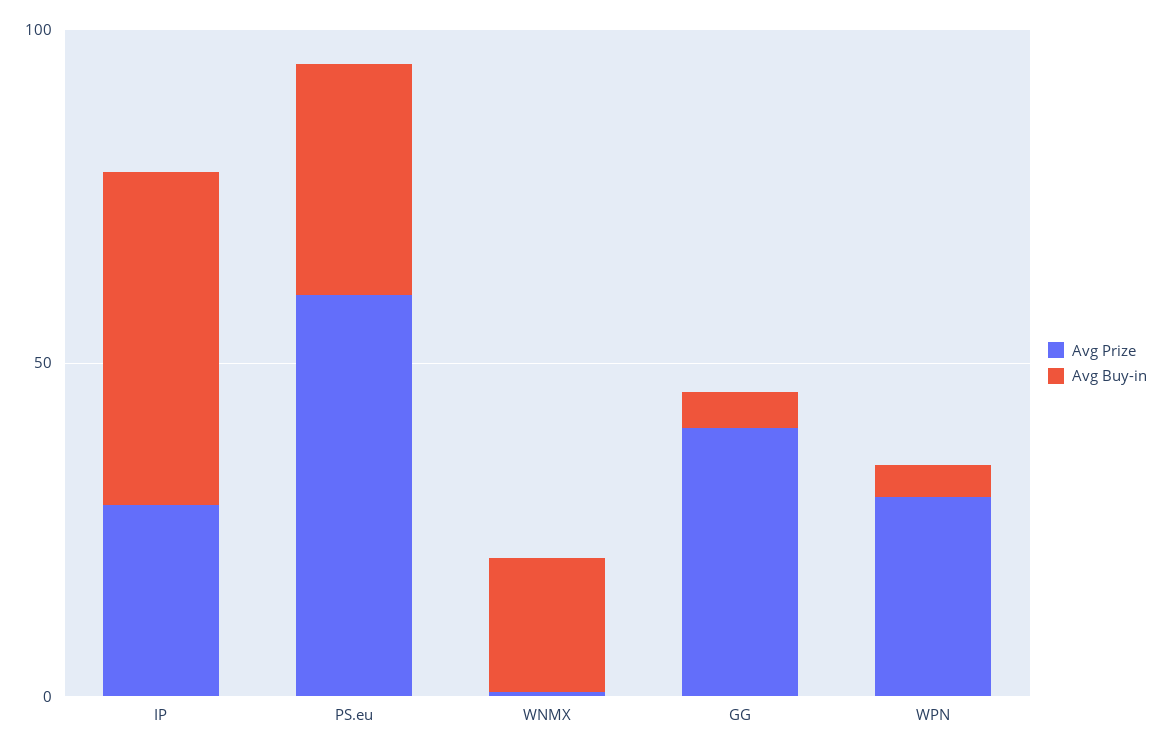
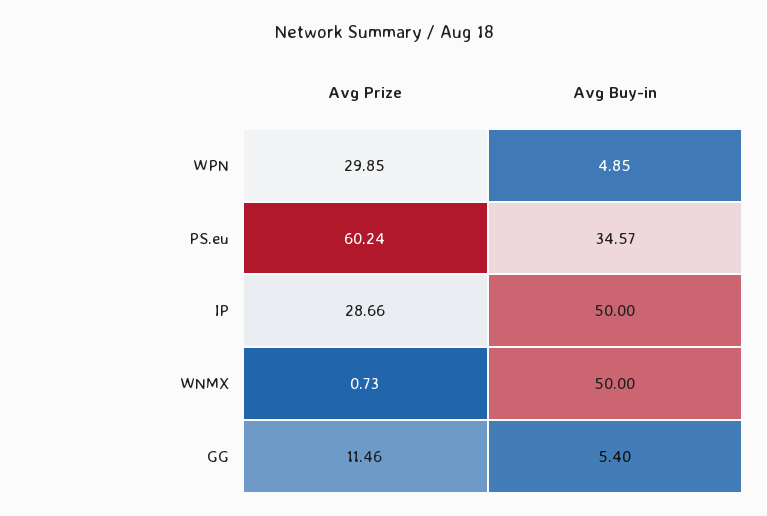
  {
    "Avg Prize": {
      "IP": 28.66,
      "PS.eu": 60.24,
      "WNMX": 0.73,
-     "GG": 40,
+     "GG": 11.46,
      "WPN": 29.85
    },
    "Avg Buy-in": {
      "IP": 50,
      "PS.eu": 34.57,
-     "WNMX": 20,
+     "WNMX": 50,
      "GG": 5.4,
      "WPN": 4.85
    }
  }

